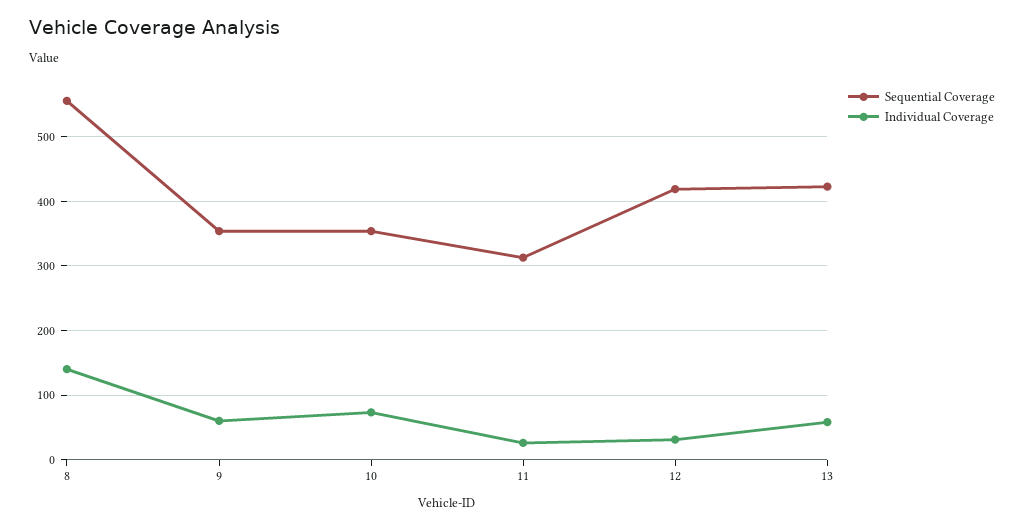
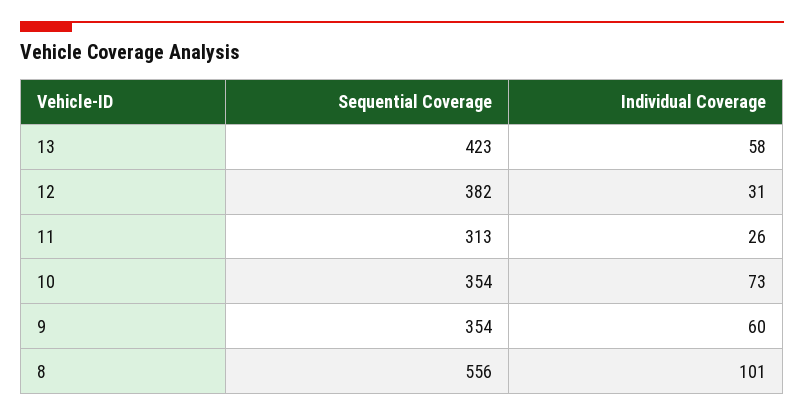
  {
    "Sequential Coverage": {
      "8": 556,
      "9": 354,
      "10": 354,
      "11": 313,
-     "12": 420,
+     "12": 382,
      "13": 423
    },
    "Individual Coverage": {
-     "8": 140,
+     "8": 101,
      "9": 60,
      "10": 73,
      "11": 26,
      "12": 31,
      "13": 58
    }
  }

